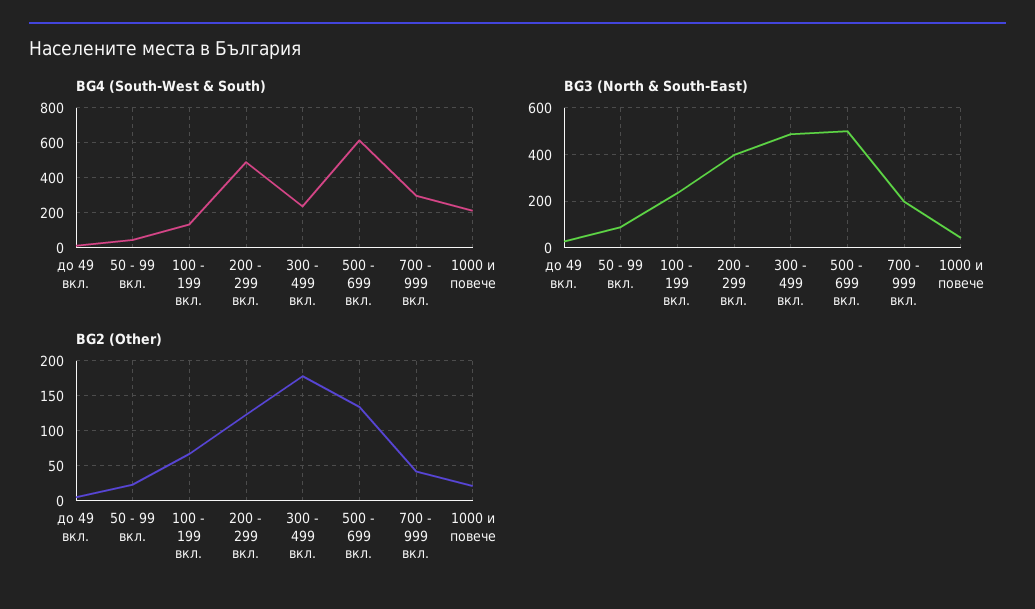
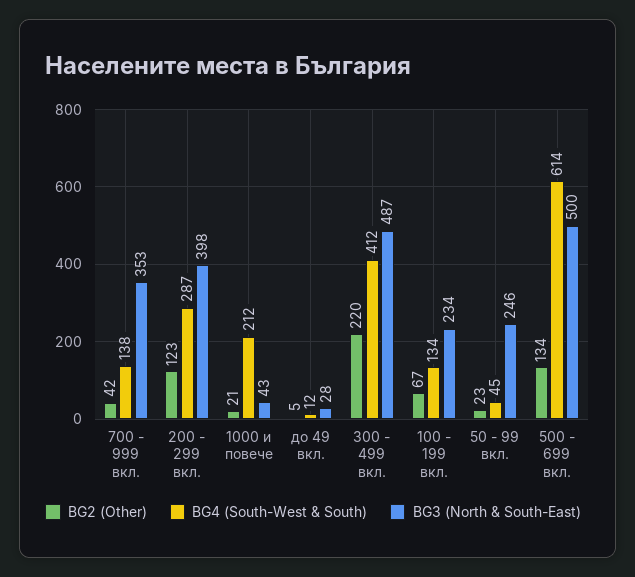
  {
    "BG4 (South-West & South)": {
      "до 49 вкл.": 12,
      "50 - 99 вкл.": 45,
      "100 - 199 вкл.": 134,
-     "200 - 299 вкл.": 500,
+     "200 - 299 вкл.": 287,
-     "300 - 499 вкл.": 250,
+     "300 - 499 вкл.": 412,
      "500 - 699 вкл.": 614,
-     "700 - 999 вкл.": 300,
+     "700 - 999 вкл.": 138,
      "1000 и повече": 212
    },
    "BG3 (North & South-East)": {
      "до 49 вкл.": 28,
-     "50 - 99 вкл.": 100,
+     "50 - 99 вкл.": 246,
      "100 - 199 вкл.": 234,
      "200 - 299 вкл.": 398,
      "300 - 499 вкл.": 487,
      "500 - 699 вкл.": 500,
-     "700 - 999 вкл.": 200,
+     "700 - 999 вкл.": 353,
      "1000 и повече": 43
    },
    "BG2 (Other)": {
      "до 49 вкл.": 5,
      "50 - 99 вкл.": 23,
      "100 - 199 вкл.": 67,
      "200 - 299 вкл.": 123,
-     "300 - 499 вкл.": 180,
+     "300 - 499 вкл.": 220,
      "500 - 699 вкл.": 134,
      "700 - 999 вкл.": 42,
      "1000 и повече": 21
    }
  }

